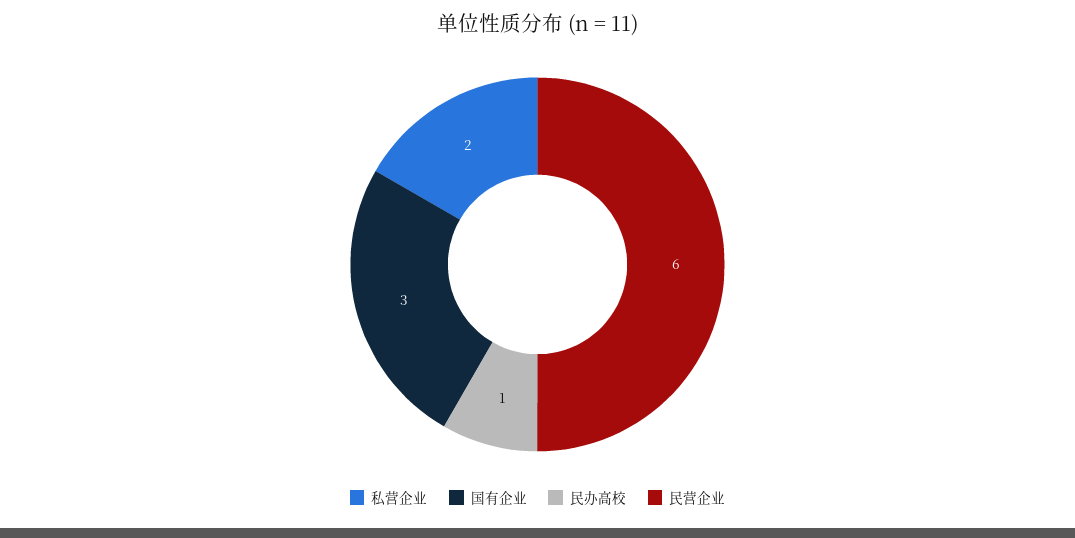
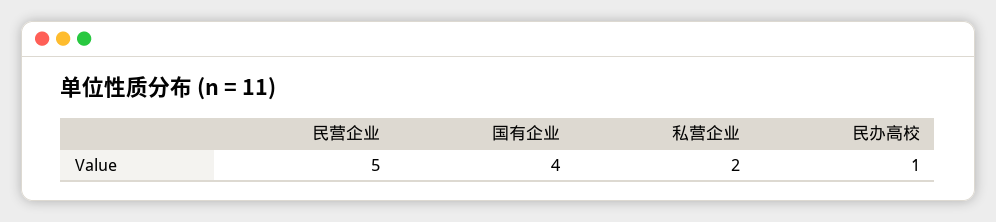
  {
    "私营企业": 2,
-   "国有企业": 3,
+   "国有企业": 4,
    "民办高校": 1,
-   "民营企业": 6
+   "民营企业": 5
  }

